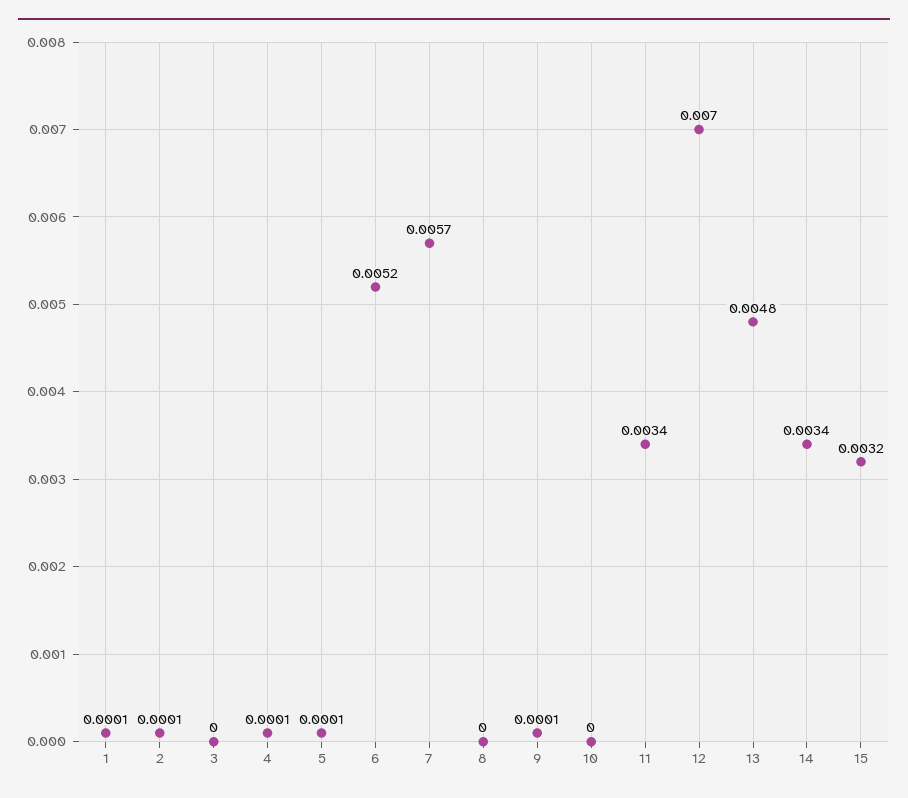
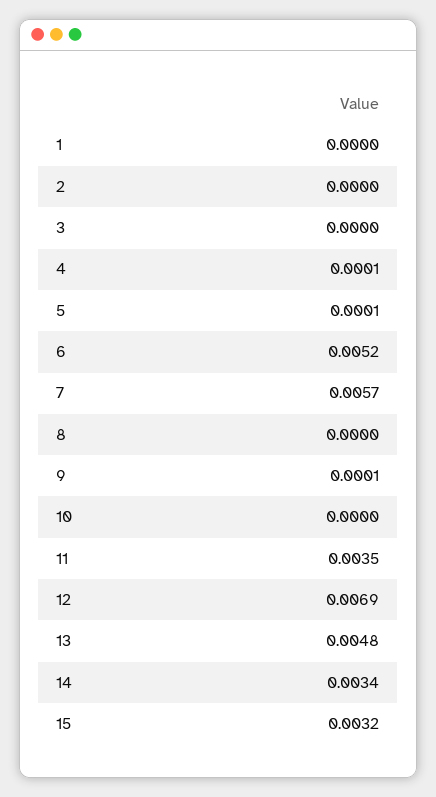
  {
-   "1": 0.0001,
+   "1": 0,
-   "2": 0.0001,
+   "2": 0,
    "3": 0,
    "4": 0.0001,
    "5": 0.0001,
    "6": 0.0052,
    "7": 0.0057,
    "8": 0,
    "9": 0.0001,
    "10": 0,
-   "11": 0.0034,
+   "11": 0.0035,
-   "12": 0.007,
+   "12": 0.0069,
    "13": 0.0048,
    "14": 0.0034,
    "15": 0.0032
  }

